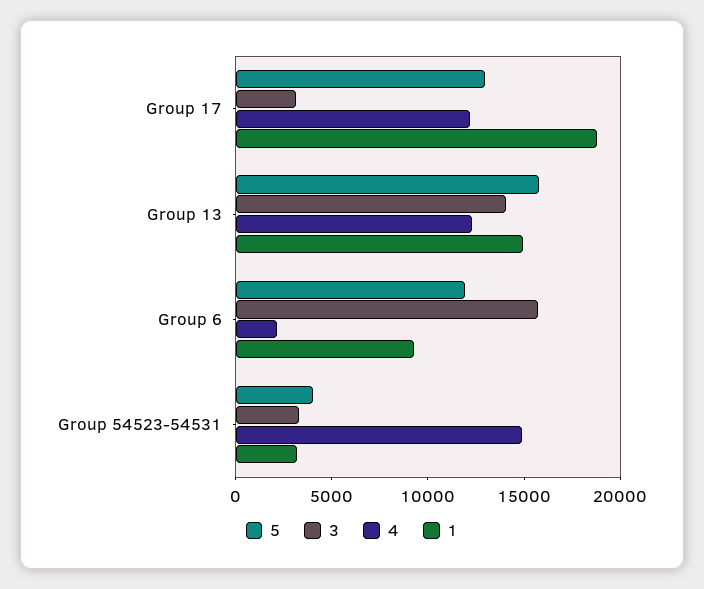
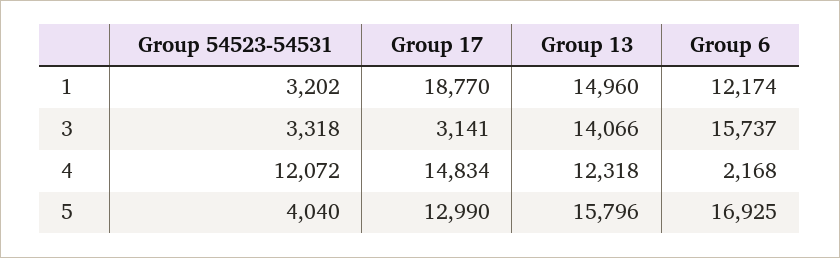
  {
    "5": {
      "Group 17": 12990,
      "Group 13": 15796,
-     "Group 6": 12000,
+     "Group 6": 16925,
      "Group 54523-54531": 4040
    },
    "3": {
      "Group 17": 3141,
      "Group 13": 14066,
      "Group 6": 15737,
      "Group 54523-54531": 3318
    },
    "4": {
-     "Group 17": 12000,
+     "Group 17": 14834,
      "Group 13": 12318,
      "Group 6": 2168,
-     "Group 54523-54531": 15000
+     "Group 54523-54531": 12072
    },
    "1": {
      "Group 17": 18770,
      "Group 13": 14960,
-     "Group 6": 9000,
+     "Group 6": 12174,
      "Group 54523-54531": 3202
    }
  }

